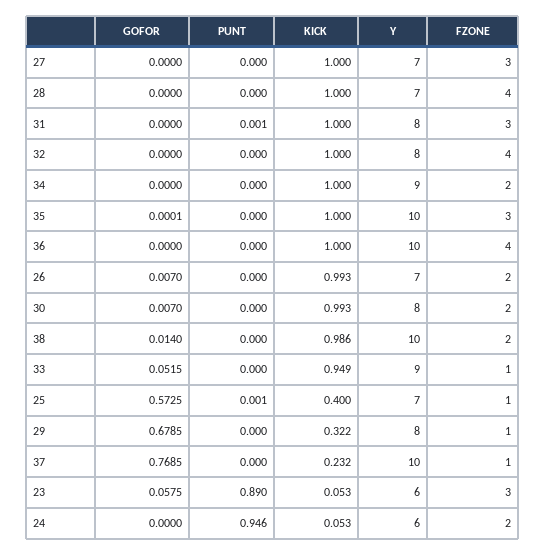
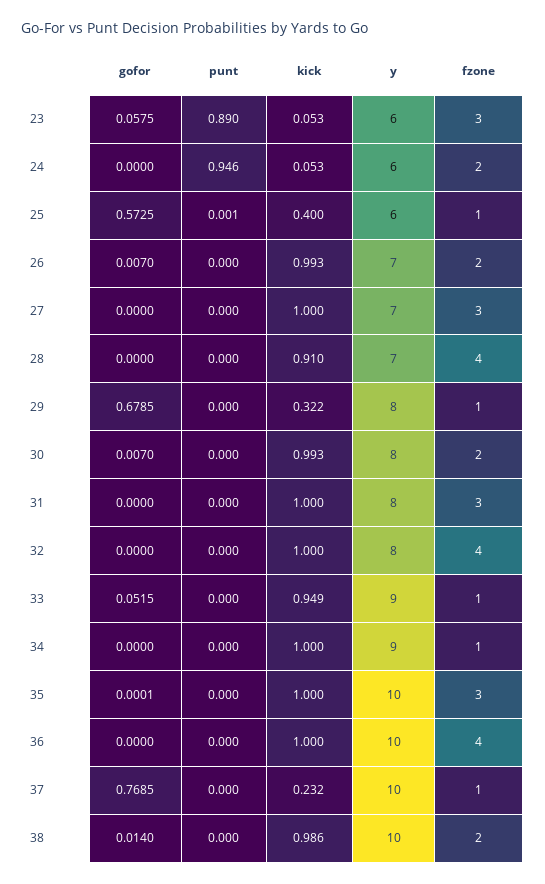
  {
    "GOFOR": {
      "27": 0,
      "28": 0,
      "31": 0,
      "32": 0,
      "34": 0,
      "35": 0.0001,
      "36": 0,
      "26": 0.007,
      "30": 0.007,
      "38": 0.014,
      "33": 0.0515,
      "25": 0.5725,
      "29": 0.6785,
      "37": 0.7685,
      "23": 0.0575,
      "24": 0
    },
    "PUNT": {
      "27": 0,
      "28": 0,
-     "31": 0.001,
+     "31": 0,
      "32": 0,
      "34": 0,
      "35": 0,
      "36": 0,
      "26": 0,
      "30": 0,
      "38": 0,
      "33": 0,
      "25": 0.001,
      "29": 0,
      "37": 0,
      "23": 0.89,
      "24": 0.946
    },
    "KICK": {
      "27": 1,
-     "28": 1,
+     "28": 0.91,
      "31": 1,
      "32": 1,
      "34": 1,
      "35": 1,
      "36": 1,
      "26": 0.993,
      "30": 0.993,
      "38": 0.986,
      "33": 0.949,
      "25": 0.4,
      "29": 0.322,
      "37": 0.232,
      "23": 0.053,
      "24": 0.053
    },
    "Y": {
      "27": 7,
      "28": 7,
      "31": 8,
      "32": 8,
      "34": 9,
      "35": 10,
      "36": 10,
      "26": 7,
      "30": 8,
      "38": 10,
      "33": 9,
-     "25": 7,
+     "25": 6,
      "29": 8,
      "37": 10,
      "23": 6,
      "24": 6
    },
    "FZONE": {
      "27": 3,
      "28": 4,
      "31": 3,
      "32": 4,
-     "34": 2,
+     "34": 1,
      "35": 3,
      "36": 4,
      "26": 2,
      "30": 2,
      "38": 2,
      "33": 1,
      "25": 1,
      "29": 1,
      "37": 1,
      "23": 3,
      "24": 2
    }
  }

